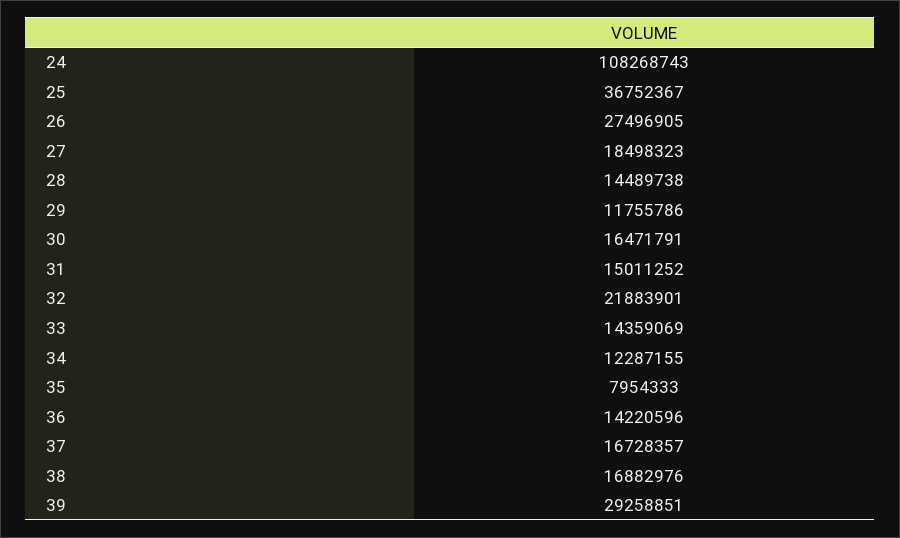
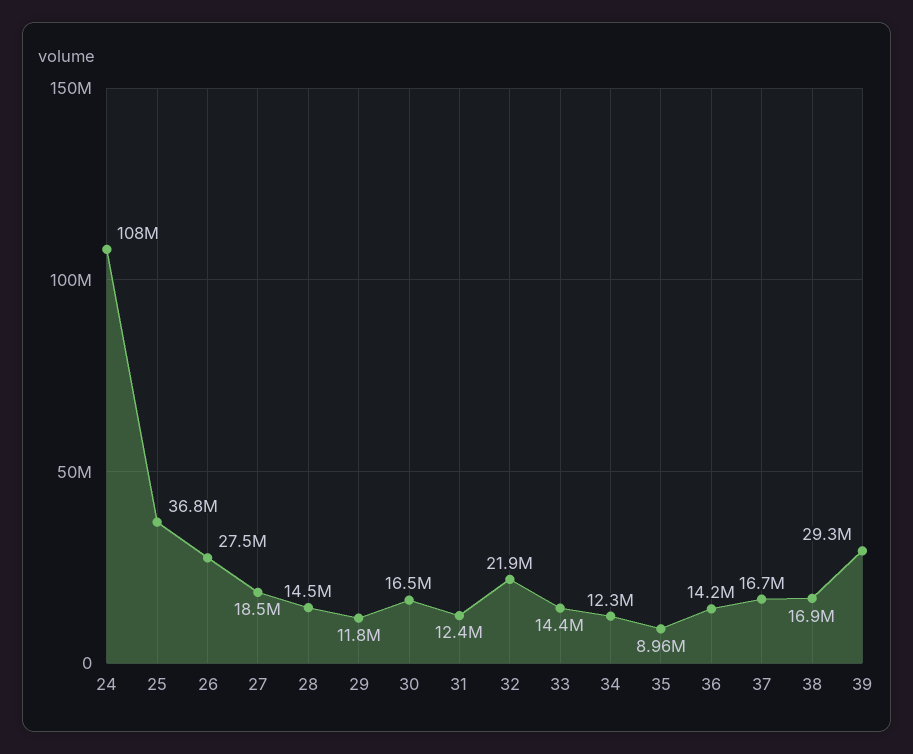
  {
    "24": 108268743,
    "25": 36752367,
    "26": 27496905,
    "27": 18498323,
    "28": 14489738,
    "29": 11755786,
    "30": 16471791,
-   "31": 15011252,
+   "31": 12400000,
    "32": 21883901,
    "33": 14359069,
    "34": 12287155,
-   "35": 7954333,
+   "35": 8960000,
    "36": 14220596,
    "37": 16728357,
    "38": 16882976,
    "39": 29258851
  }

